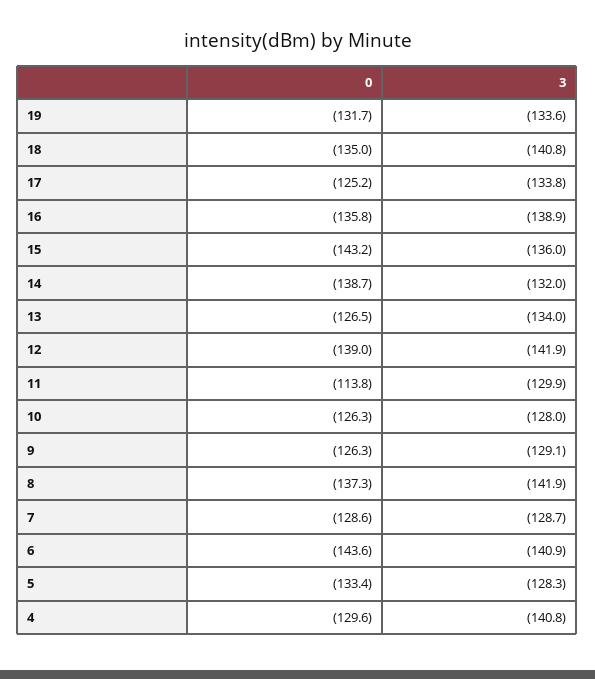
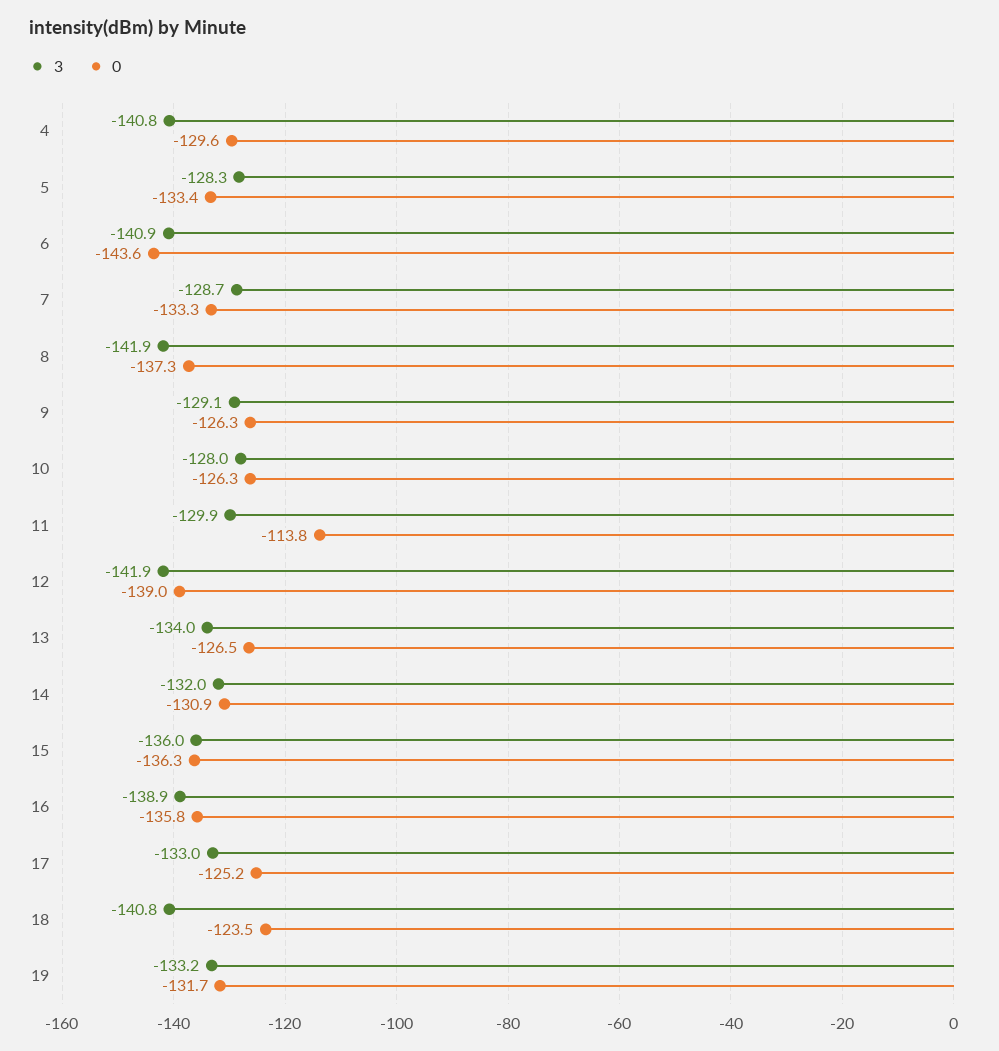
  {
    "0": {
      "19": -131.7,
-     "18": -135,
+     "18": -123.5,
      "17": -125.2,
      "16": -135.8,
-     "15": -143.2,
+     "15": -136.3,
-     "14": -138.7,
+     "14": -130.9,
      "13": -126.5,
      "12": -139,
      "11": -113.8,
      "10": -126.3,
      "9": -126.3,
      "8": -137.3,
-     "7": -128.6,
+     "7": -133.3,
      "6": -143.6,
      "5": -133.4,
      "4": -129.6
    },
    "3": {
-     "19": -133.6,
+     "19": -133.2,
      "18": -140.8,
-     "17": -133.8,
+     "17": -133,
      "16": -138.9,
      "15": -136,
      "14": -132,
      "13": -134,
      "12": -141.9,
      "11": -129.9,
      "10": -128,
      "9": -129.1,
      "8": -141.9,
      "7": -128.7,
      "6": -140.9,
      "5": -128.3,
      "4": -140.8
    }
  }

